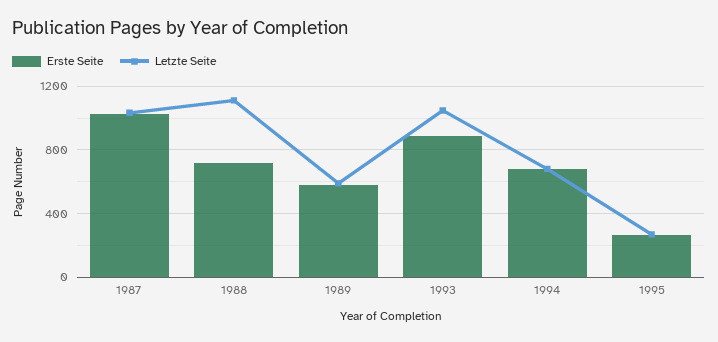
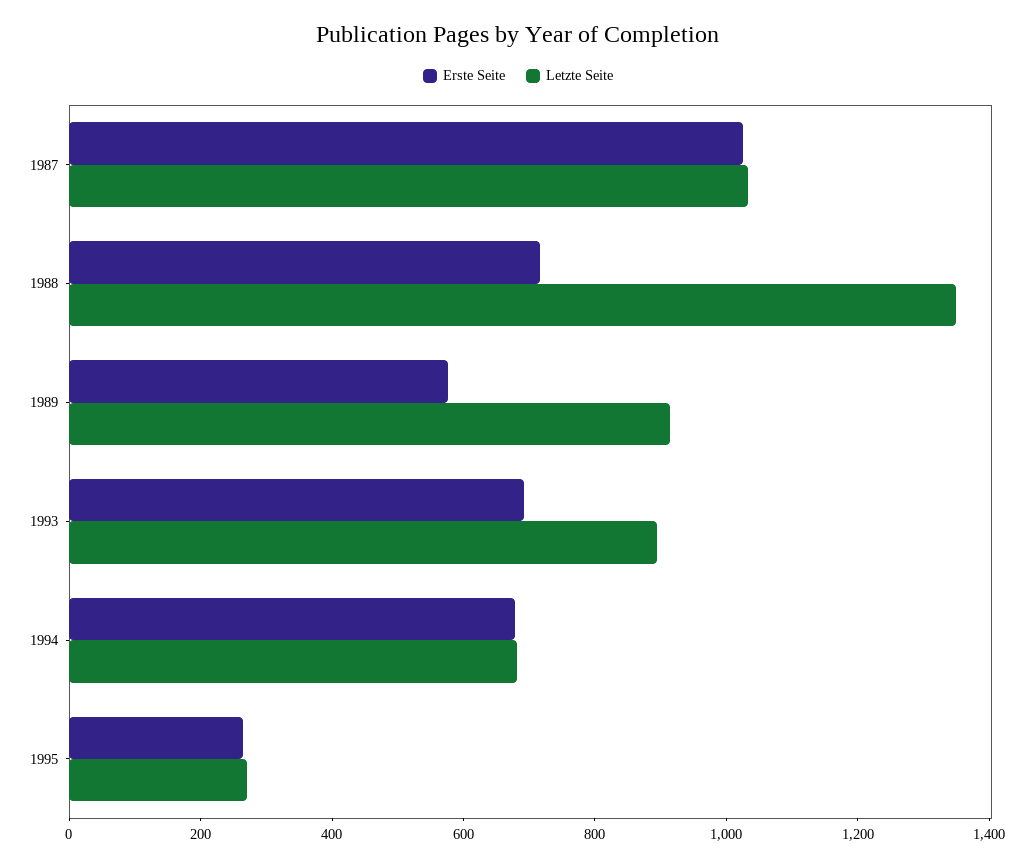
  {
    "Erste Seite": {
      "1987": 1050,
      "1988": 700,
      "1989": 600,
-     "1993": 900,
+     "1993": 700,
      "1994": 700,
      "1995": 250
    },
    "Letzte Seite": {
      "1987": 1050,
-     "1988": 1100,
+     "1988": 1350,
-     "1989": 600,
+     "1989": 900,
-     "1993": 1050,
+     "1993": 900,
      "1994": 700,
      "1995": 250
    }
  }

